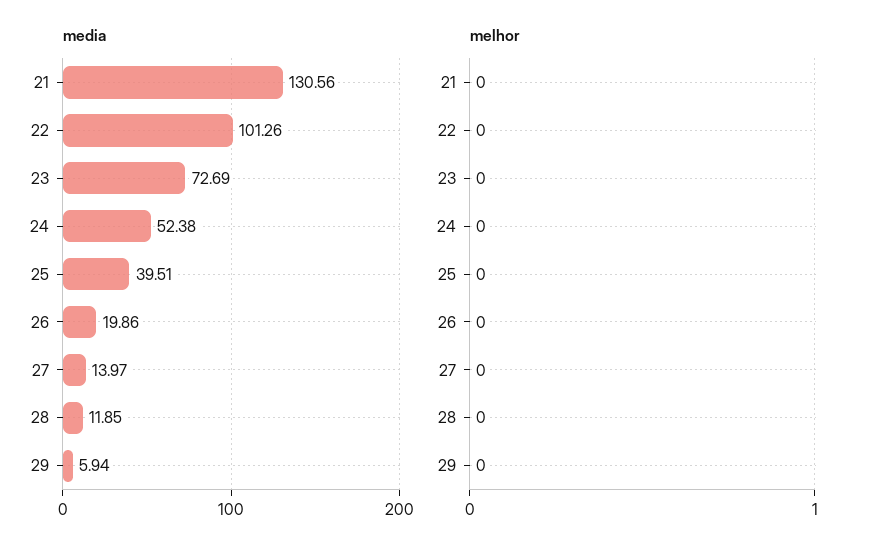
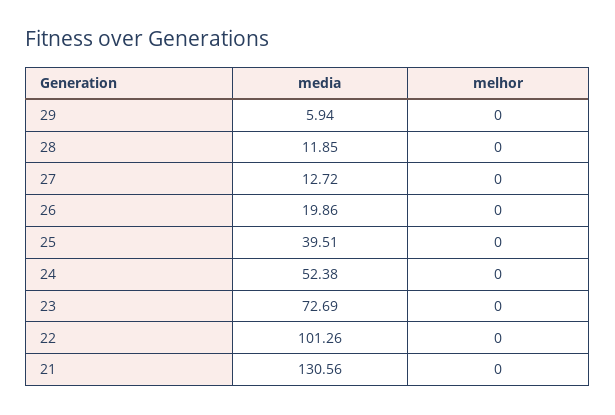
  {
    "media": {
      "21": 130.56,
      "22": 101.26,
      "23": 72.69,
      "24": 52.38,
      "25": 39.51,
      "26": 19.86,
-     "27": 13.97,
+     "27": 12.72,
      "28": 11.85,
      "29": 5.94
    },
    "melhor": {
      "21": 0,
      "22": 0,
      "23": 0,
      "24": 0,
      "25": 0,
      "26": 0,
      "27": 0,
      "28": 0,
      "29": 0
    }
  }

